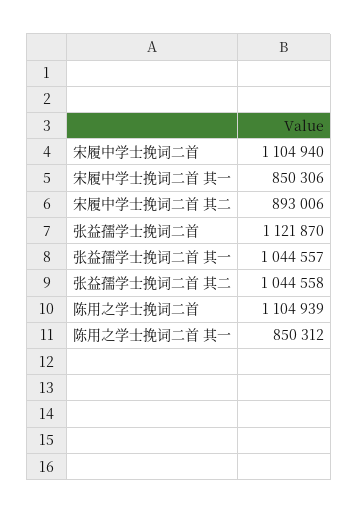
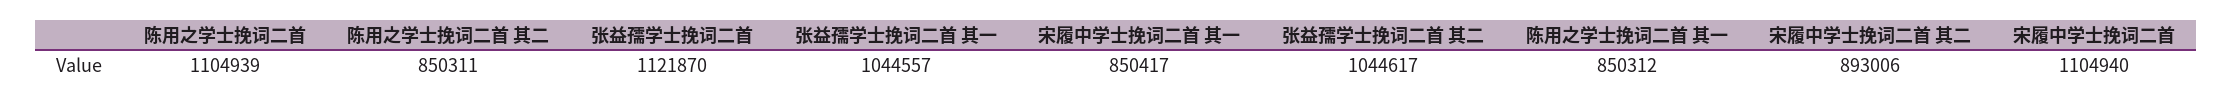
  {
    "宋履中学士挽词二首": 1104940,
-   "宋履中学士挽词二首 其一": 850306,
+   "宋履中学士挽词二首 其一": 850417,
    "宋履中学士挽词二首 其二": 893006,
    "张益孺学士挽词二首": 1121870,
    "张益孺学士挽词二首 其一": 1044557,
-   "张益孺学士挽词二首 其二": 1044558,
+   "张益孺学士挽词二首 其二": 1044617,
    "陈用之学士挽词二首": 1104939,
-   "陈用之学士挽词二首 其一": 850312
+   "陈用之学士挽词二首 其一": 850312,
+   "陈用之学士挽词二首 其二": 850311
  }

